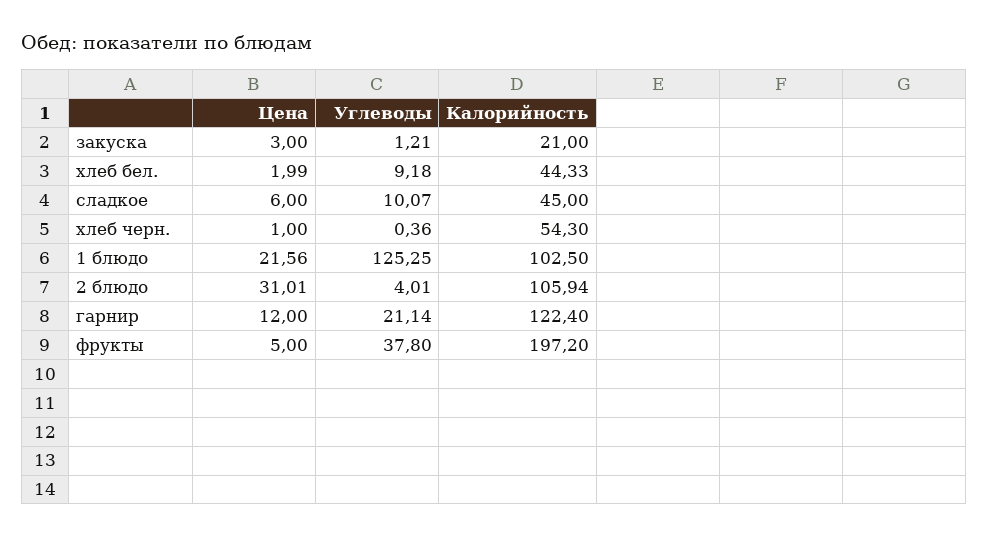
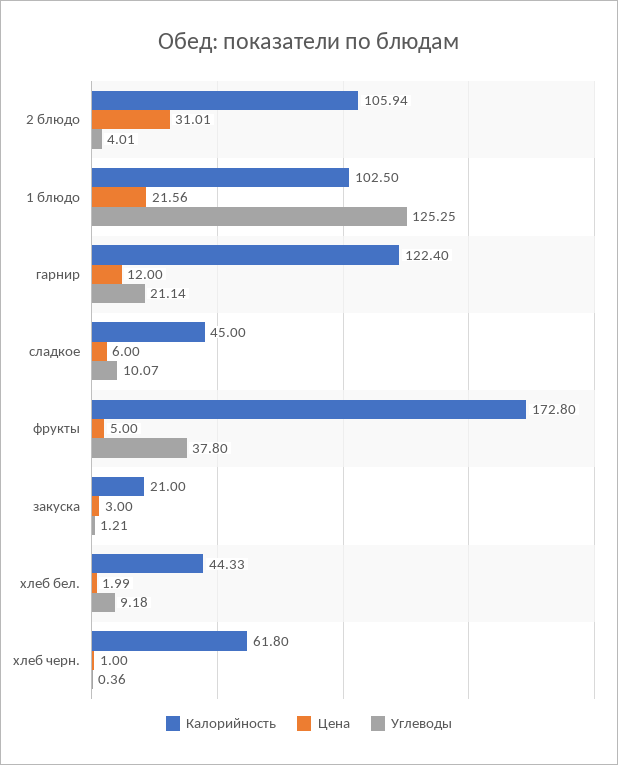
  {
    "Цена": {
      "закуска": 3,
      "хлеб бел.": 1.99,
      "сладкое": 6,
      "хлеб черн.": 1,
      "1 блюдо": 21.56,
      "2 блюдо": 31.01,
      "гарнир": 12,
      "фрукты": 5
    },
    "Углеводы": {
      "закуска": 1.21,
      "хлеб бел.": 9.18,
      "сладкое": 10.07,
      "хлеб черн.": 0.36,
      "1 блюдо": 125.25,
      "2 блюдо": 4.01,
      "гарнир": 21.14,
      "фрукты": 37.8
    },
    "Калорийность": {
      "закуска": 21,
      "хлеб бел.": 44.33,
      "сладкое": 45,
-     "хлеб черн.": 54.3,
+     "хлеб черн.": 61.8,
      "1 блюдо": 102.5,
      "2 блюдо": 105.94,
      "гарнир": 122.4,
-     "фрукты": 197.2
+     "фрукты": 172.8
    }
  }

